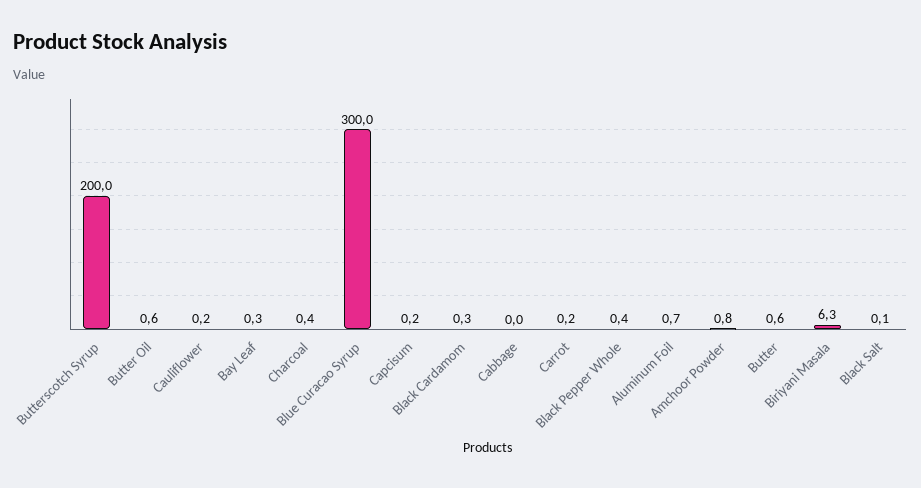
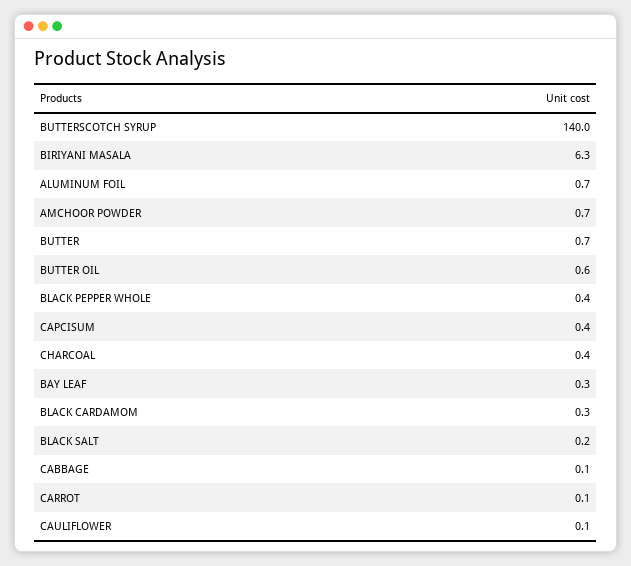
  {
-   "Butterscotch Syrup": 200,
+   "Butterscotch Syrup": 140,
    "Butter Oil": 0.6,
-   "Cauliflower": 0.2,
+   "Cauliflower": 0.1,
    "Bay Leaf": 0.3,
    "Charcoal": 0.4,
-   "Blue Curacao Syrup": 300,
-   "Capcisum": 0.2,
+   "Capcisum": 0.4,
    "Black Cardamom": 0.3,
-   "Cabbage": 0,
+   "Cabbage": 0.1,
-   "Carrot": 0.2,
+   "Carrot": 0.1,
    "Black Pepper Whole": 0.4,
    "Aluminum Foil": 0.7,
-   "Amchoor Powder": 0.8,
+   "Amchoor Powder": 0.7,
-   "Butter": 0.6,
+   "Butter": 0.7,
    "Biriyani Masala": 6.3,
-   "Black Salt": 0.1
+   "Black Salt": 0.2
  }

